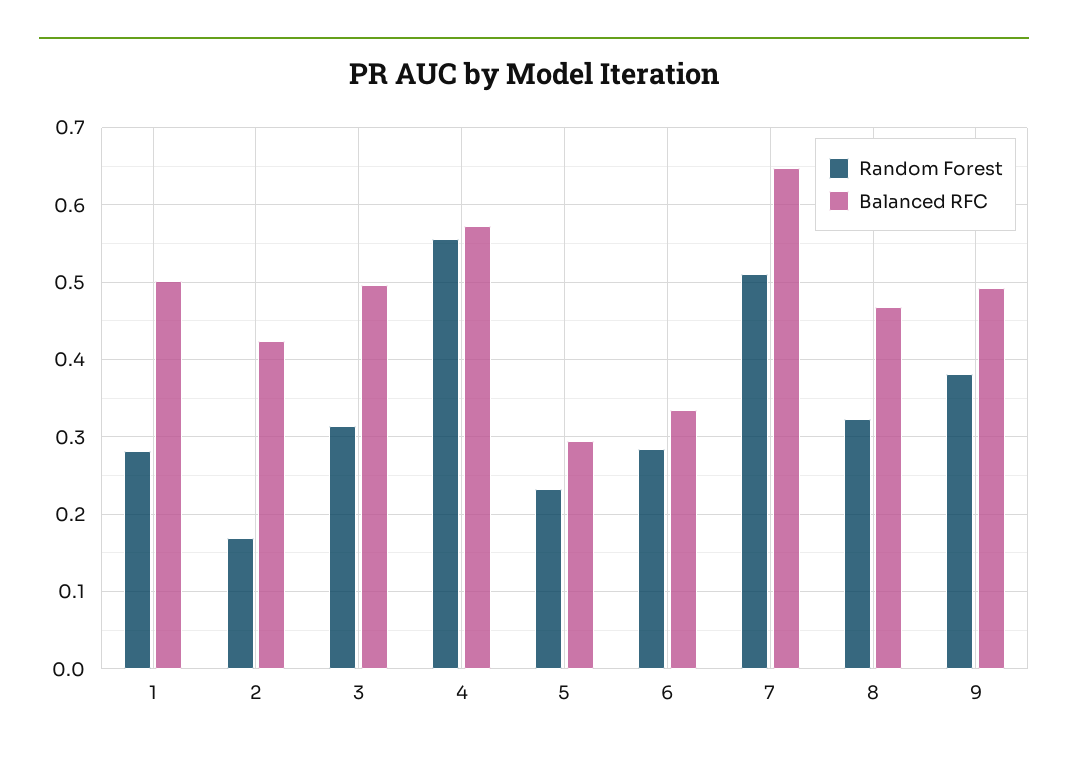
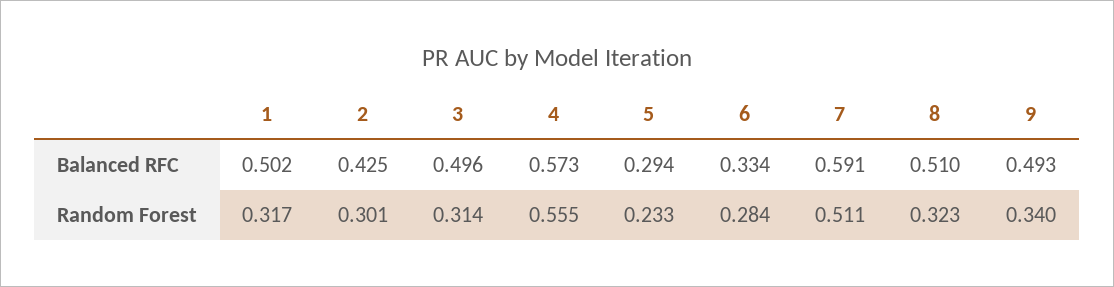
  {
    "Random Forest": {
-     "1": 0.28,
+     "1": 0.317,
-     "2": 0.17,
+     "2": 0.301,
      "3": 0.314,
      "4": 0.555,
      "5": 0.233,
      "6": 0.284,
      "7": 0.511,
      "8": 0.323,
-     "9": 0.38
+     "9": 0.34
    },
    "Balanced RFC": {
      "1": 0.502,
      "2": 0.425,
      "3": 0.496,
      "4": 0.573,
      "5": 0.294,
      "6": 0.334,
-     "7": 0.65,
+     "7": 0.591,
-     "8": 0.47,
+     "8": 0.51,
      "9": 0.493
    }
  }

